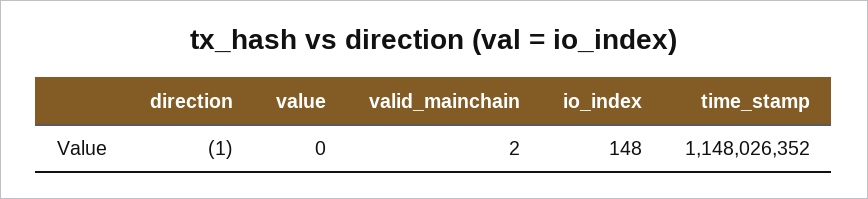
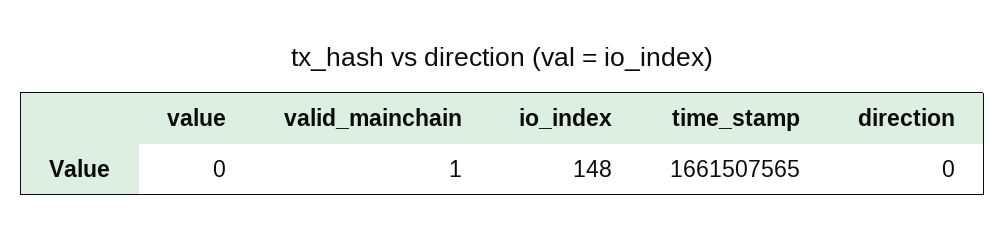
  {
-   "direction": -1,
+   "direction": 0,
    "value": 0,
-   "valid_mainchain": 2,
+   "valid_mainchain": 1,
    "io_index": 148,
-   "time_stamp": 1148026352
+   "time_stamp": 1661507565
  }

